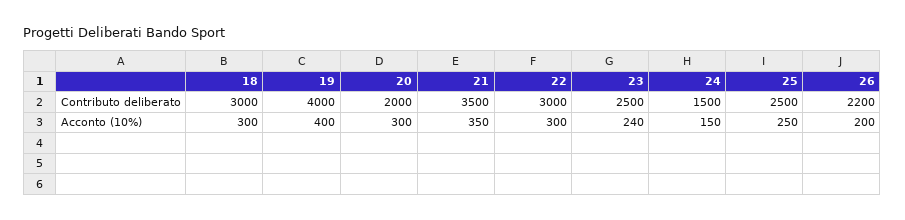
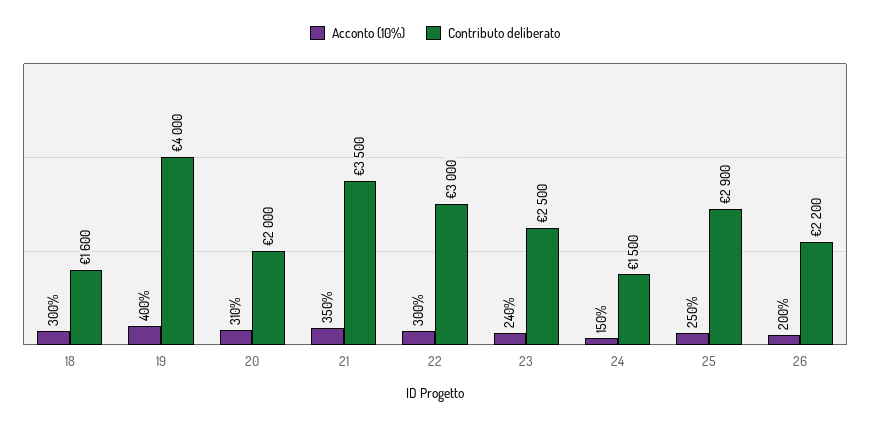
  {
    "Contributo deliberato": {
-     "18": 3000,
+     "18": 1600,
      "19": 4000,
      "20": 2000,
      "21": 3500,
      "22": 3000,
      "23": 2500,
      "24": 1500,
-     "25": 2500,
+     "25": 2900,
      "26": 2200
    },
    "Acconto (10%)": {
      "18": 300,
      "19": 400,
-     "20": 300,
+     "20": 310,
      "21": 350,
      "22": 300,
      "23": 240,
      "24": 150,
      "25": 250,
      "26": 200
    }
  }

